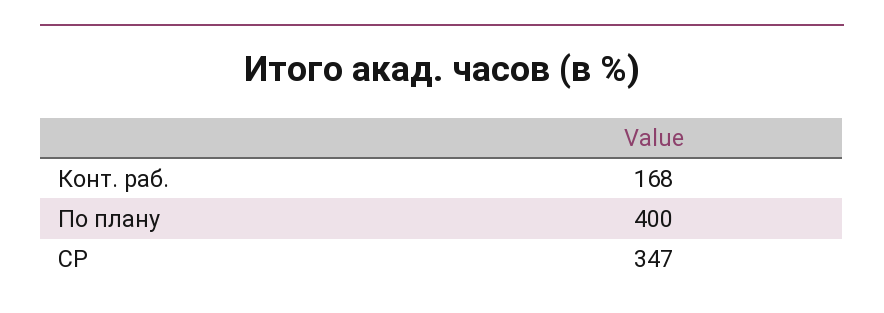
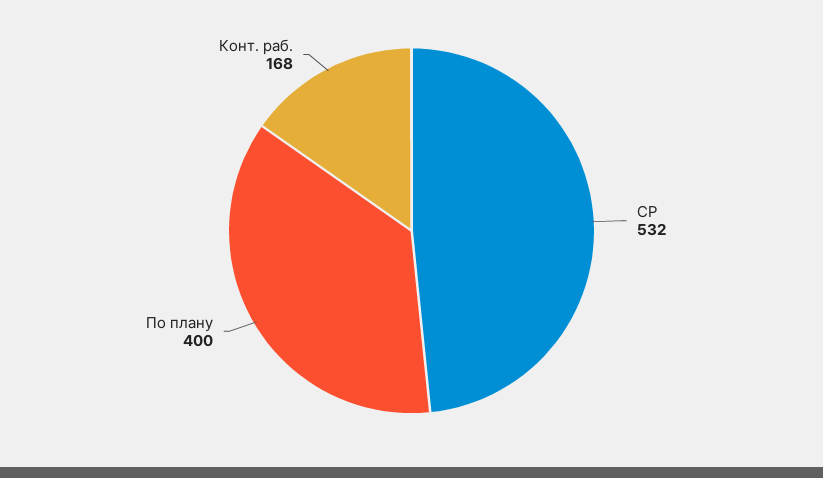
  {
    "Конт. раб.": 168,
    "По плану": 400,
-   "СР": 347
+   "СР": 532
  }

